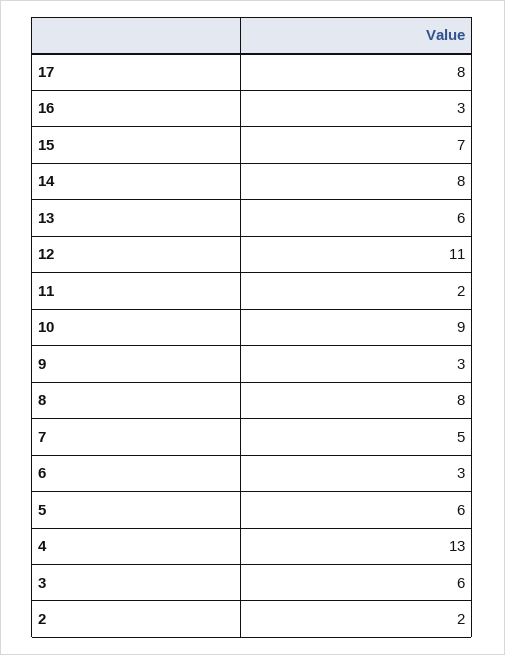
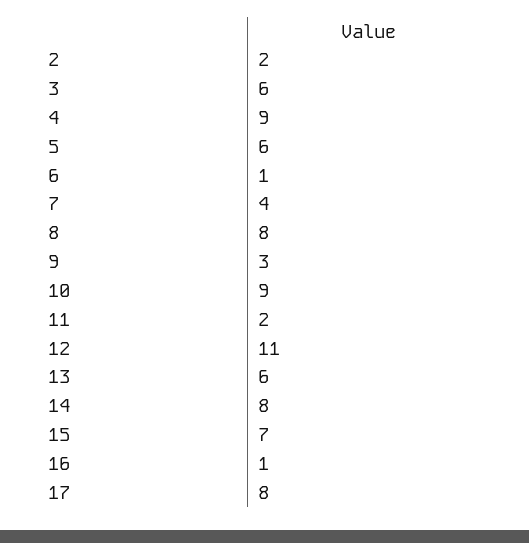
  {
    "17": 8,
-   "16": 3,
+   "16": 1,
    "15": 7,
    "14": 8,
    "13": 6,
    "12": 11,
    "11": 2,
    "10": 9,
    "9": 3,
    "8": 8,
-   "7": 5,
+   "7": 4,
-   "6": 3,
+   "6": 1,
    "5": 6,
-   "4": 13,
+   "4": 9,
    "3": 6,
    "2": 2
  }

